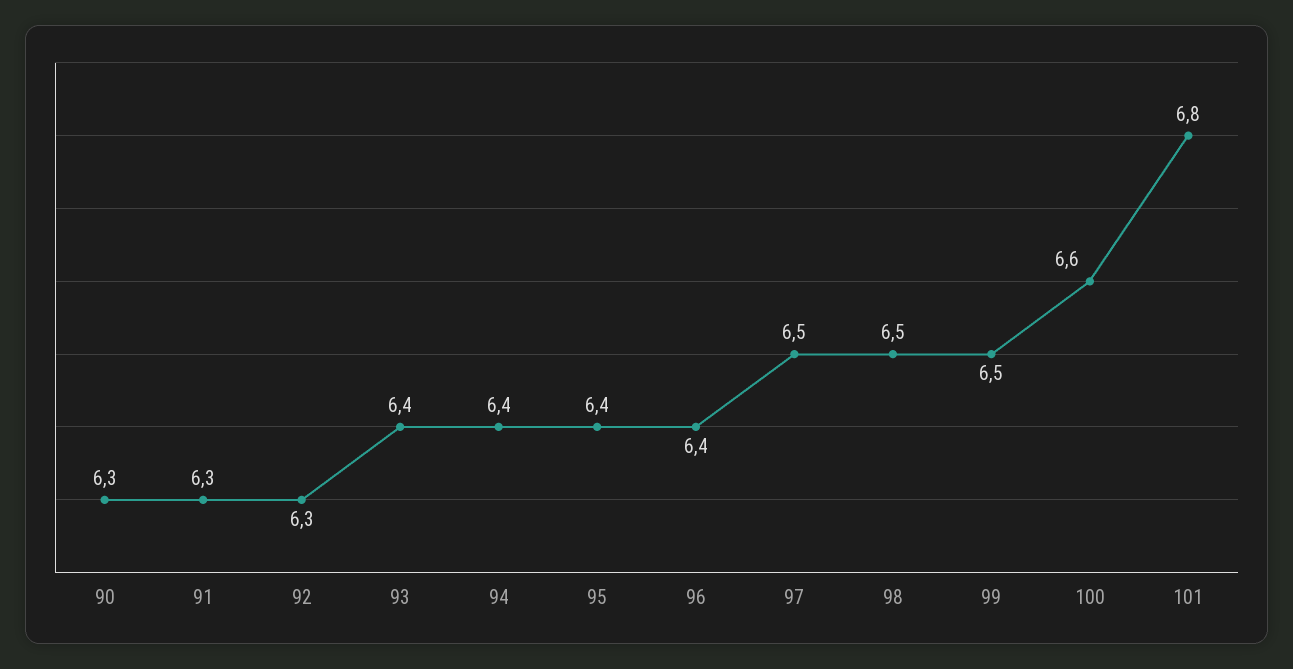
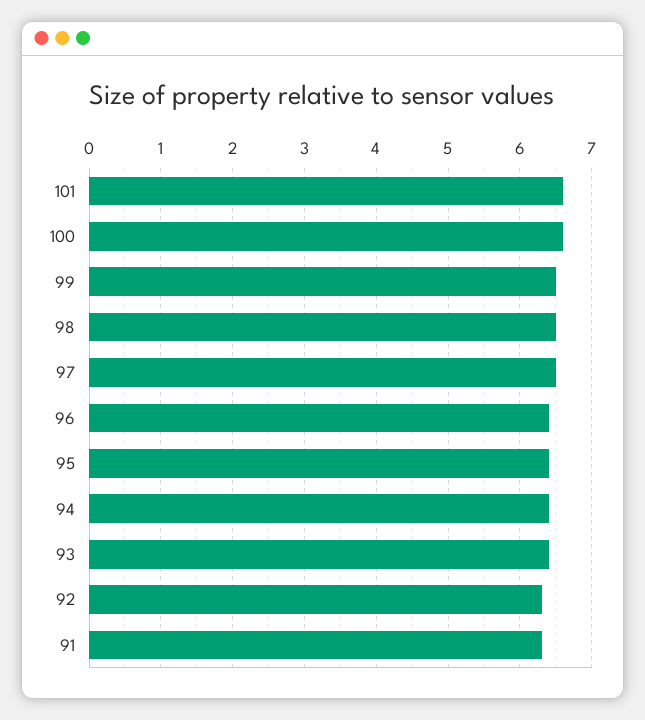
  {
-   "90": 6.3,
    "91": 6.3,
    "92": 6.3,
    "93": 6.4,
    "94": 6.4,
    "95": 6.4,
    "96": 6.4,
    "97": 6.5,
    "98": 6.5,
    "99": 6.5,
    "100": 6.6,
-   "101": 6.8
+   "101": 6.6
  }

